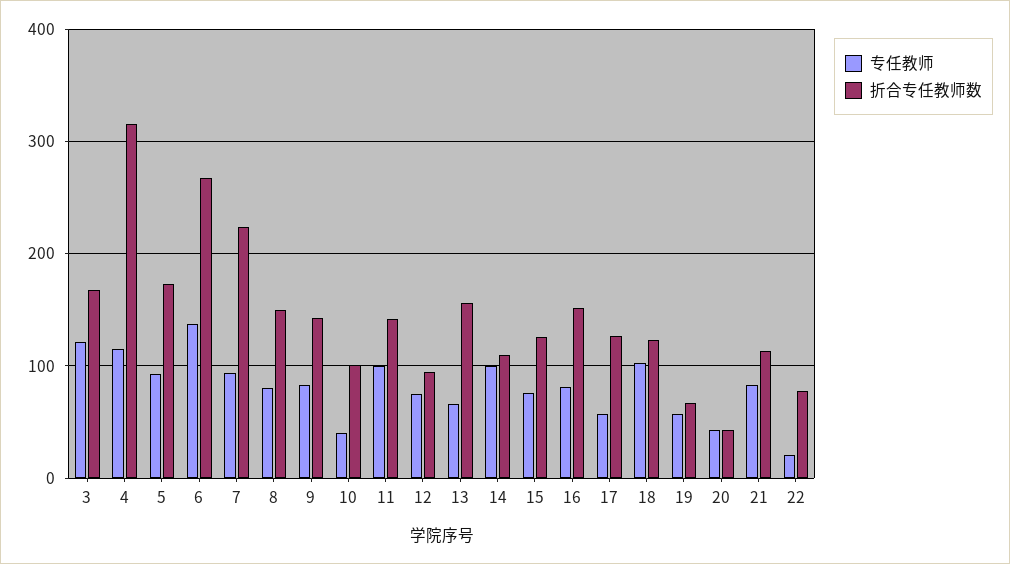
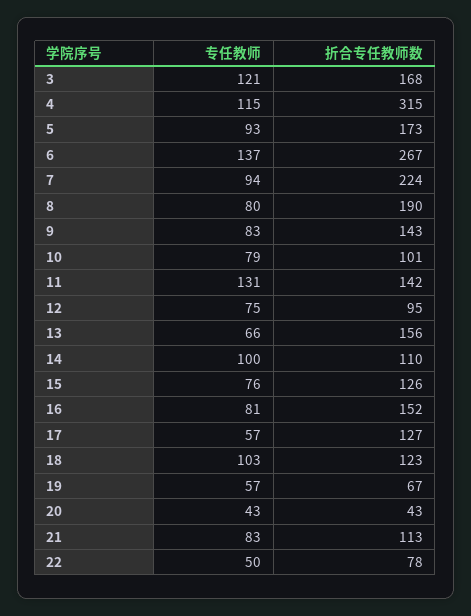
  {
    "专任教师": {
      "3": 121,
      "4": 115,
      "5": 93,
      "6": 137,
      "7": 94,
      "8": 80,
      "9": 83,
-     "10": 40,
+     "10": 79,
-     "11": 100,
+     "11": 131,
      "12": 75,
      "13": 66,
      "14": 100,
      "15": 76,
      "16": 81,
      "17": 57,
      "18": 103,
      "19": 57,
      "20": 43,
      "21": 83,
-     "22": 20
+     "22": 50
    },
    "折合专任教师数": {
      "3": 168,
      "4": 315,
      "5": 173,
      "6": 267,
      "7": 224,
-     "8": 150,
+     "8": 190,
      "9": 143,
      "10": 101,
      "11": 142,
      "12": 95,
      "13": 156,
      "14": 110,
      "15": 126,
      "16": 152,
      "17": 127,
      "18": 123,
      "19": 67,
      "20": 43,
      "21": 113,
      "22": 78
    }
  }

